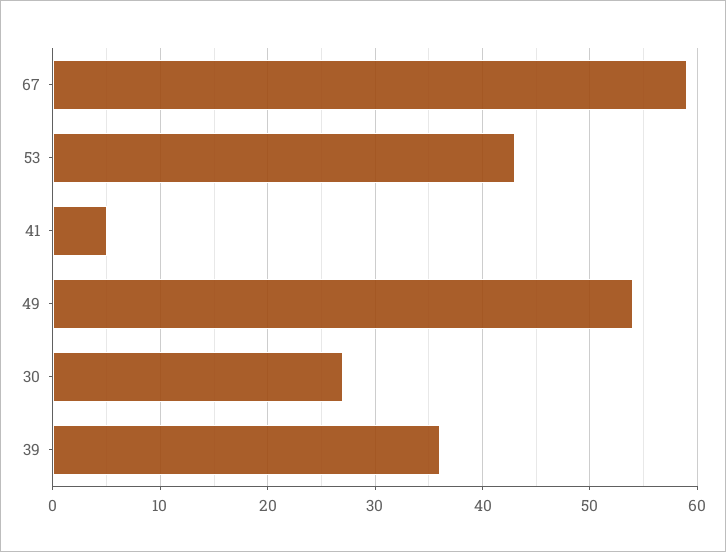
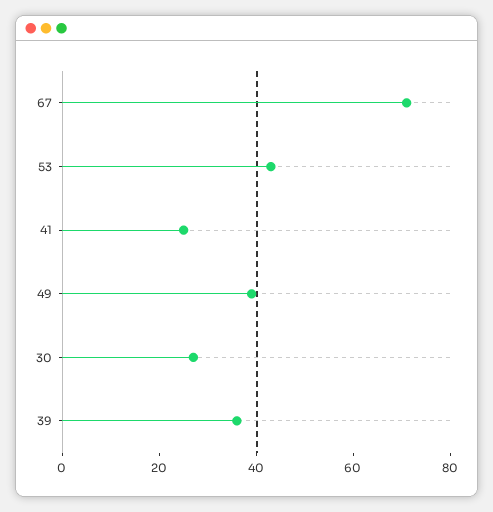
  {
-   "67": 59,
+   "67": 70,
    "53": 43,
-   "41": 5,
+   "41": 25,
-   "49": 54,
+   "49": 40,
    "30": 27,
    "39": 36
  }

